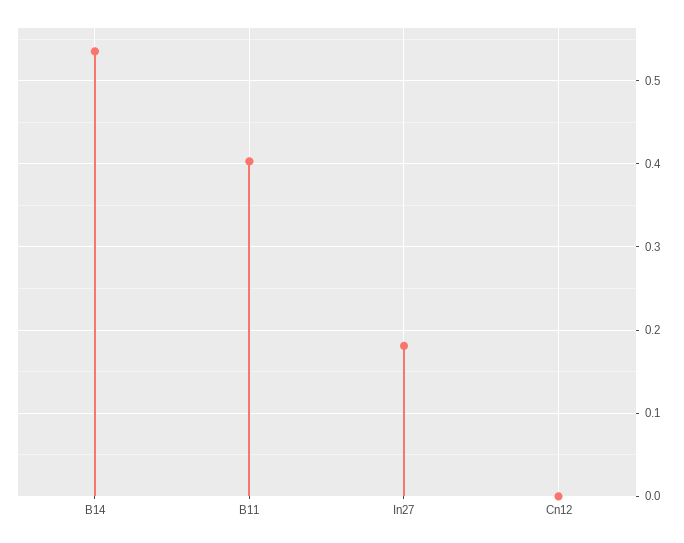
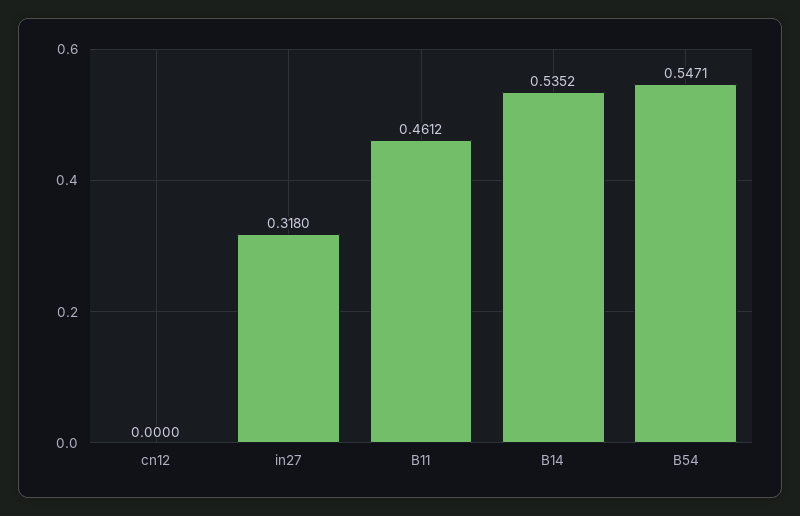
  {
    "B14": 0.5352,
-   "B11": 0.4,
+   "B11": 0.4612,
-   "In27": 0.18,
+   "In27": 0.318,
-   "Cn12": 0
+   "Cn12": 0,
+   "B54": 0.5471
  }

